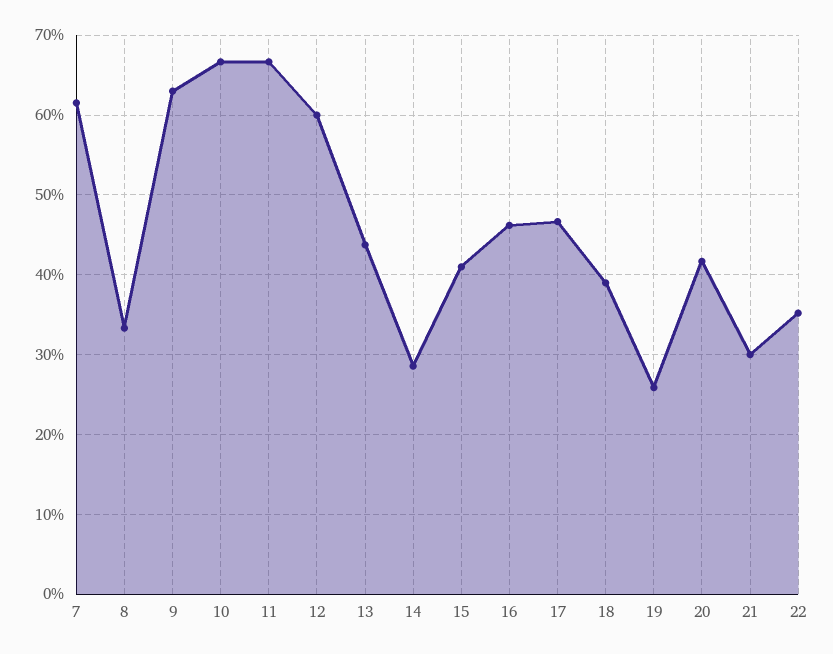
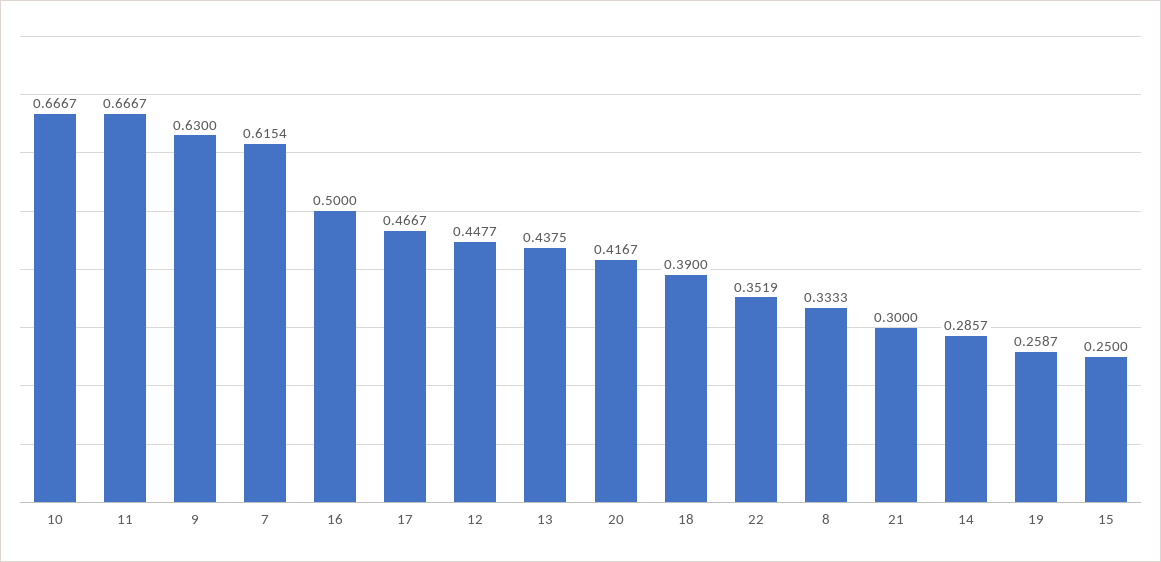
  {
    "7": 0.6154,
    "8": 0.3333,
    "9": 0.63,
    "10": 0.6667,
    "11": 0.6667,
-   "12": 0.6,
+   "12": 0.4477,
    "13": 0.4375,
    "14": 0.2857,
-   "15": 0.41,
+   "15": 0.25,
-   "16": 0.46,
+   "16": 0.5,
    "17": 0.4667,
    "18": 0.39,
    "19": 0.2587,
    "20": 0.4167,
    "21": 0.3,
    "22": 0.3519
  }

